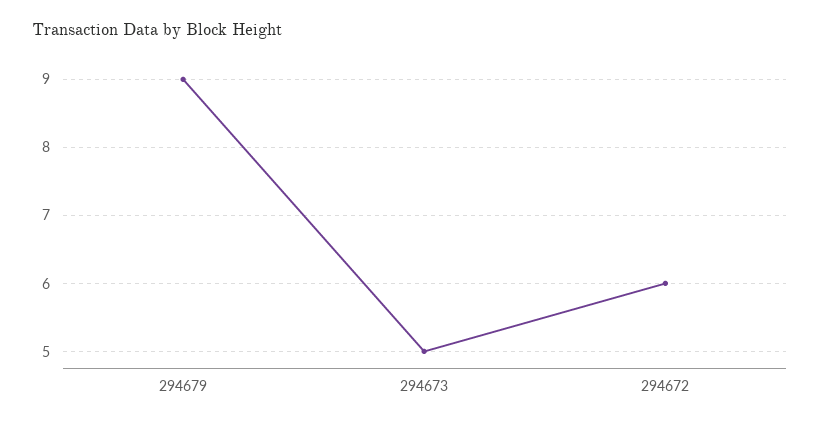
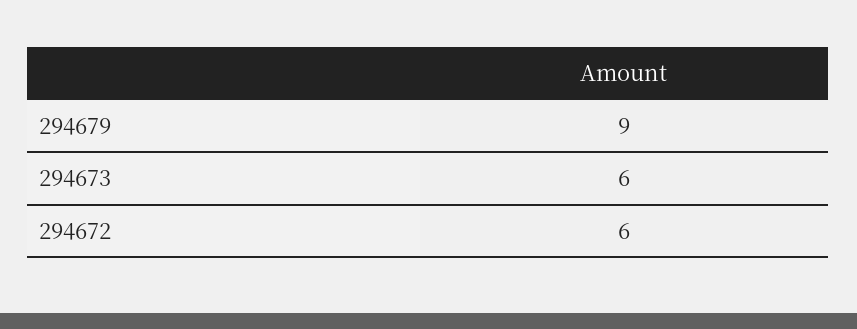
  {
    "294679": 9,
-   "294673": 5,
+   "294673": 6,
    "294672": 6
  }

